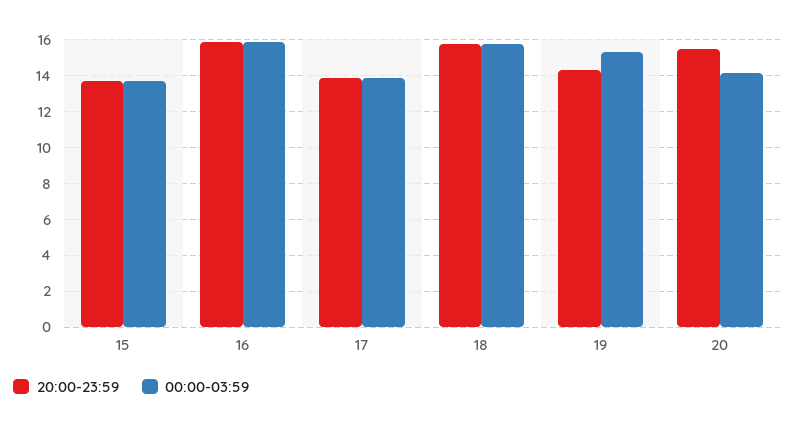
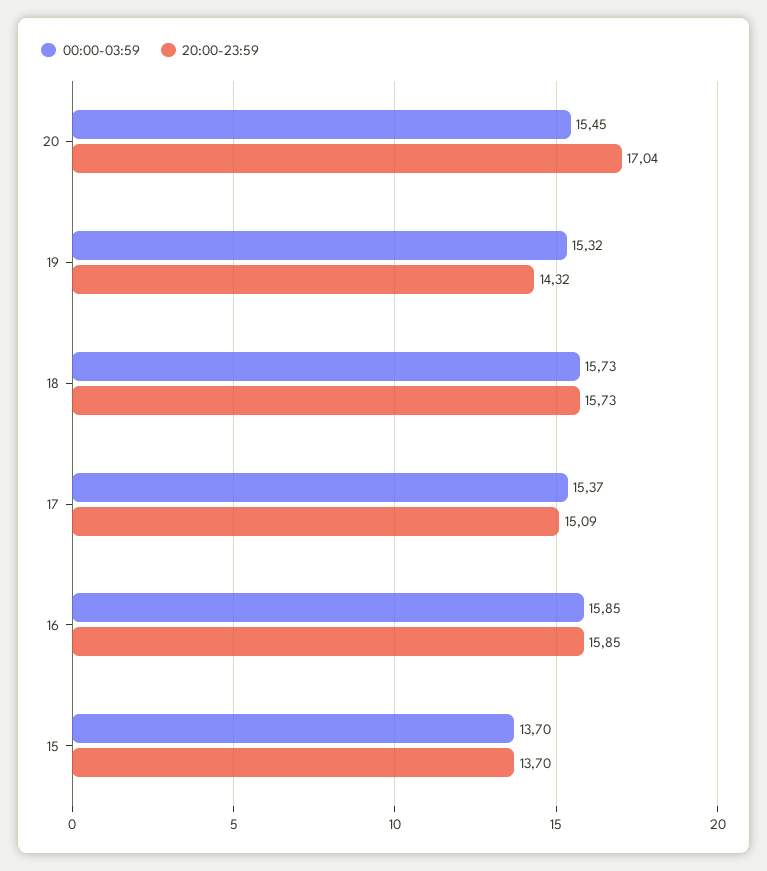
  {
    "20:00-23:59": {
      "15": 13.7,
      "16": 15.85,
-     "17": 14,
+     "17": 15.09,
      "18": 15.73,
      "19": 14.32,
-     "20": 15.5
+     "20": 17.04
    },
    "00:00-03:59": {
      "15": 13.7,
      "16": 15.85,
-     "17": 14,
+     "17": 15.37,
      "18": 15.73,
      "19": 15.32,
-     "20": 14
+     "20": 15.45
    }
  }

